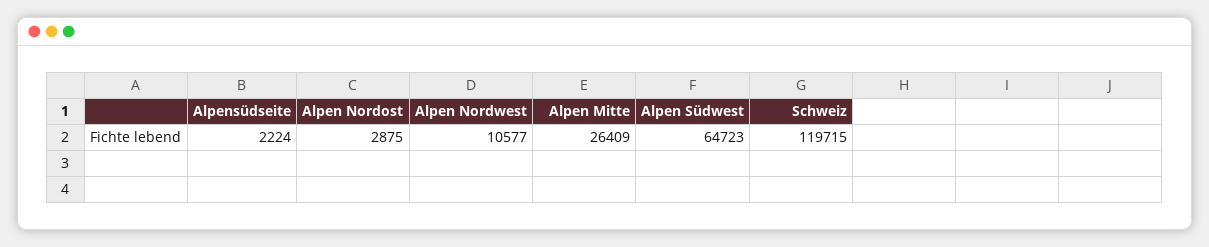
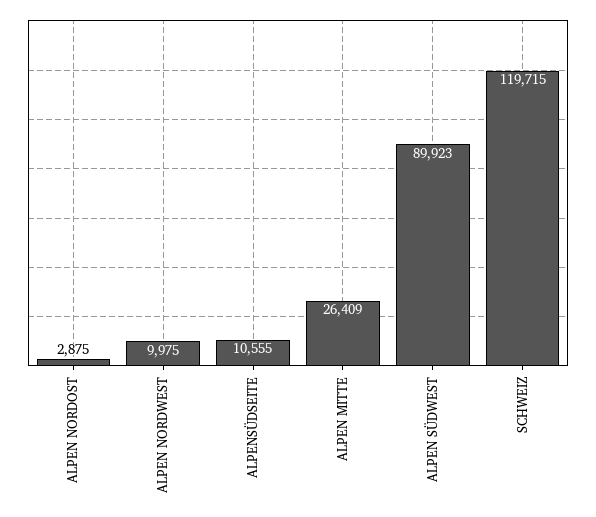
  {
-   "Alpensüdseite": 2224,
+   "Alpensüdseite": 10555,
    "Alpen Nordost": 2875,
-   "Alpen Nordwest": 10577,
+   "Alpen Nordwest": 9975,
    "Alpen Mitte": 26409,
-   "Alpen Südwest": 64723,
+   "Alpen Südwest": 89923,
    "Schweiz": 119715
  }

